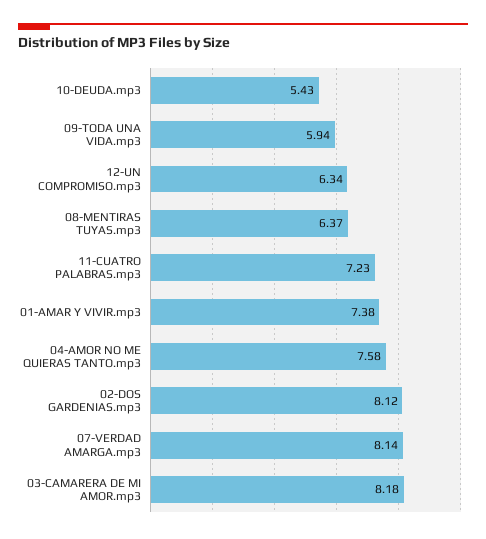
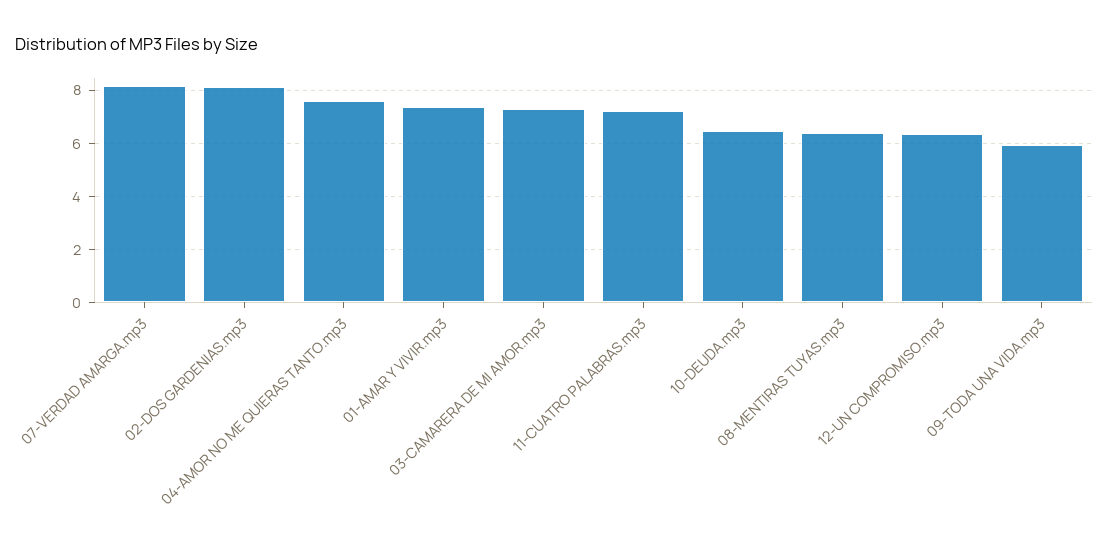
  {
-   "10-DEUDA.mp3": 5.43,
+   "10-DEUDA.mp3": 6.5,
    "09-TODA UNA VIDA.mp3": 5.94,
    "12-UN COMPROMISO.mp3": 6.34,
    "08-MENTIRAS TUYAS.mp3": 6.37,
    "11-CUATRO PALABRAS.mp3": 7.23,
    "01-AMAR Y VIVIR.mp3": 7.38,
    "04-AMOR NO ME QUIERAS TANTO.mp3": 7.58,
    "02-DOS GARDENIAS.mp3": 8.12,
    "07-VERDAD AMARGA.mp3": 8.14,
-   "03-CAMARERA DE MI AMOR.mp3": 8.18
+   "03-CAMARERA DE MI AMOR.mp3": 7.25
  }

